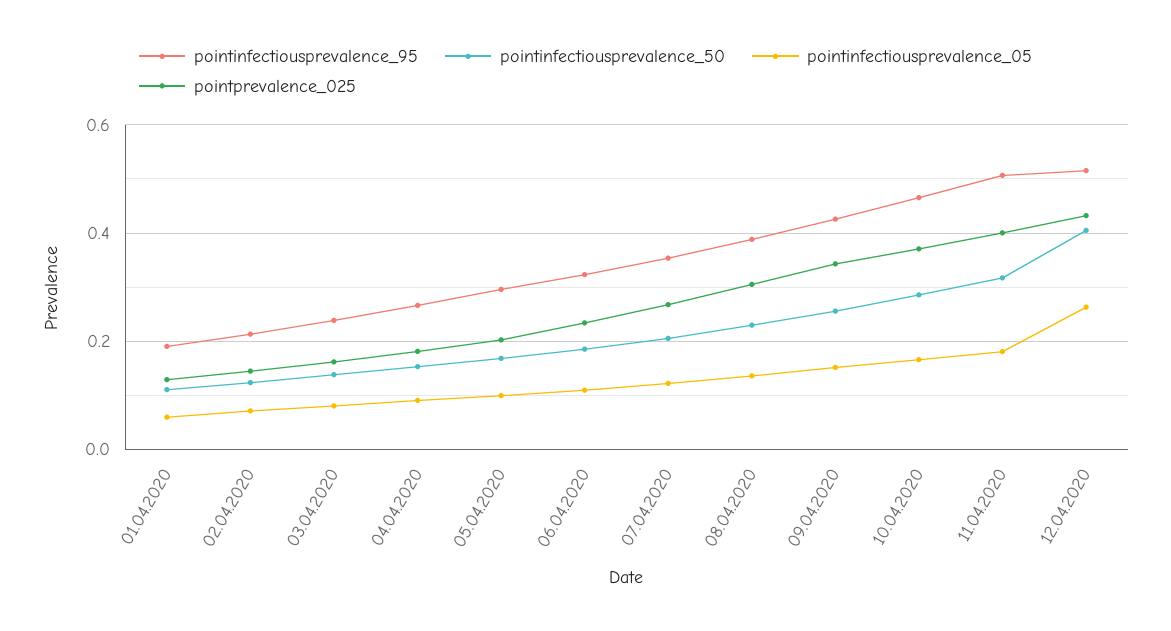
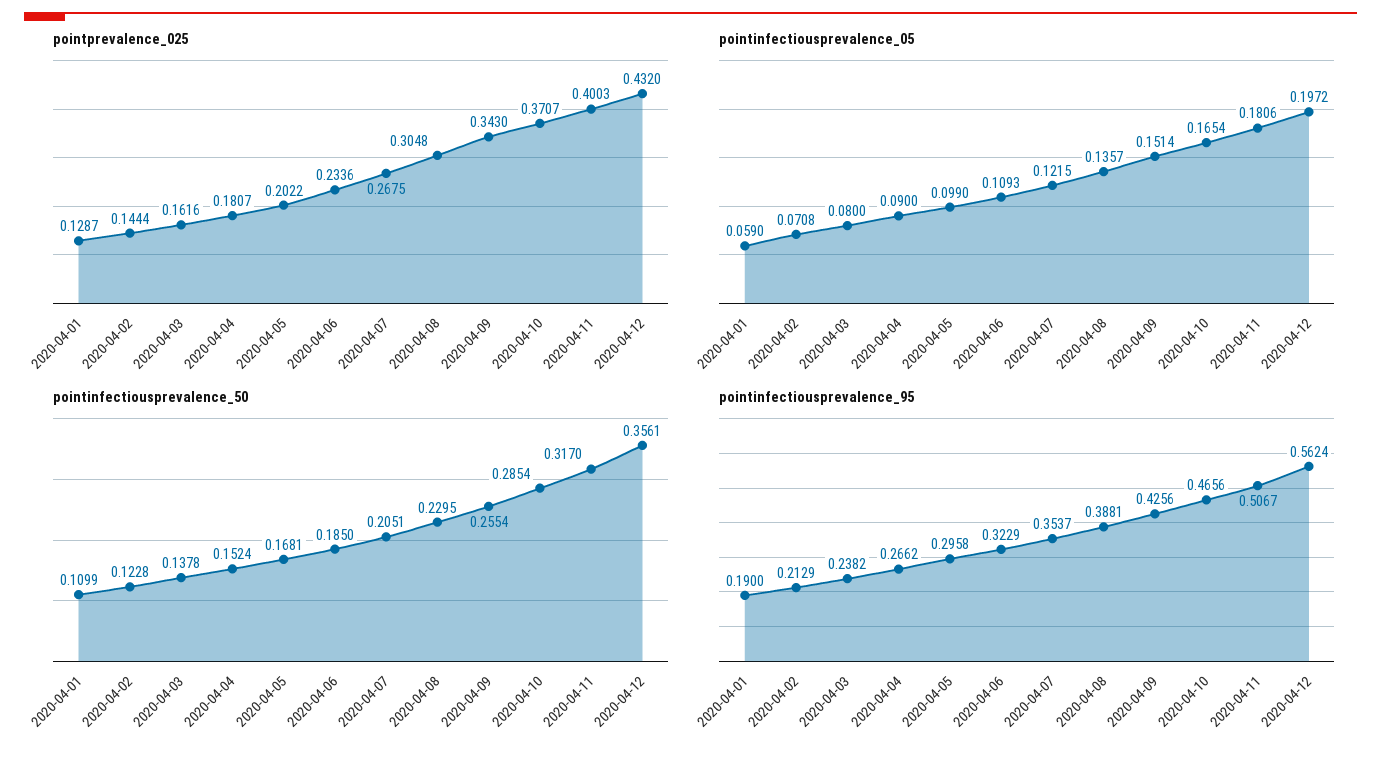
  {
    "pointinfectiousprevalence_95": {
      "01.04.2020": 0.19,
      "02.04.2020": 0.2129,
      "03.04.2020": 0.2382,
      "04.04.2020": 0.2662,
      "05.04.2020": 0.2958,
      "06.04.2020": 0.3229,
      "07.04.2020": 0.3537,
      "08.04.2020": 0.3881,
      "09.04.2020": 0.4256,
      "10.04.2020": 0.4656,
      "11.04.2020": 0.5067,
-     "12.04.2020": 0.52
+     "12.04.2020": 0.5624
    },
    "pointinfectiousprevalence_50": {
      "01.04.2020": 0.1099,
      "02.04.2020": 0.1228,
      "03.04.2020": 0.1378,
      "04.04.2020": 0.1524,
      "05.04.2020": 0.1681,
      "06.04.2020": 0.185,
      "07.04.2020": 0.2051,
      "08.04.2020": 0.2295,
      "09.04.2020": 0.2554,
      "10.04.2020": 0.2854,
      "11.04.2020": 0.317,
-     "12.04.2020": 0.4
+     "12.04.2020": 0.3561
    },
    "pointinfectiousprevalence_05": {
      "01.04.2020": 0.059,
      "02.04.2020": 0.0708,
      "03.04.2020": 0.08,
      "04.04.2020": 0.09,
      "05.04.2020": 0.099,
      "06.04.2020": 0.1093,
      "07.04.2020": 0.1215,
      "08.04.2020": 0.1357,
      "09.04.2020": 0.1514,
      "10.04.2020": 0.1654,
      "11.04.2020": 0.1806,
-     "12.04.2020": 0.26
+     "12.04.2020": 0.1972
    },
    "pointprevalence_025": {
      "01.04.2020": 0.1287,
      "02.04.2020": 0.1444,
      "03.04.2020": 0.1616,
      "04.04.2020": 0.1807,
      "05.04.2020": 0.2022,
      "06.04.2020": 0.2336,
      "07.04.2020": 0.2675,
      "08.04.2020": 0.3048,
      "09.04.2020": 0.343,
      "10.04.2020": 0.3707,
      "11.04.2020": 0.4003,
      "12.04.2020": 0.432
    }
  }

